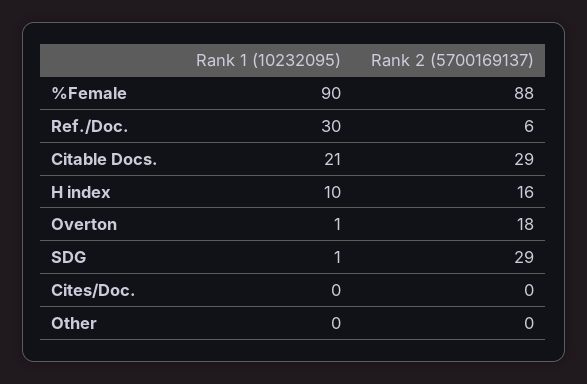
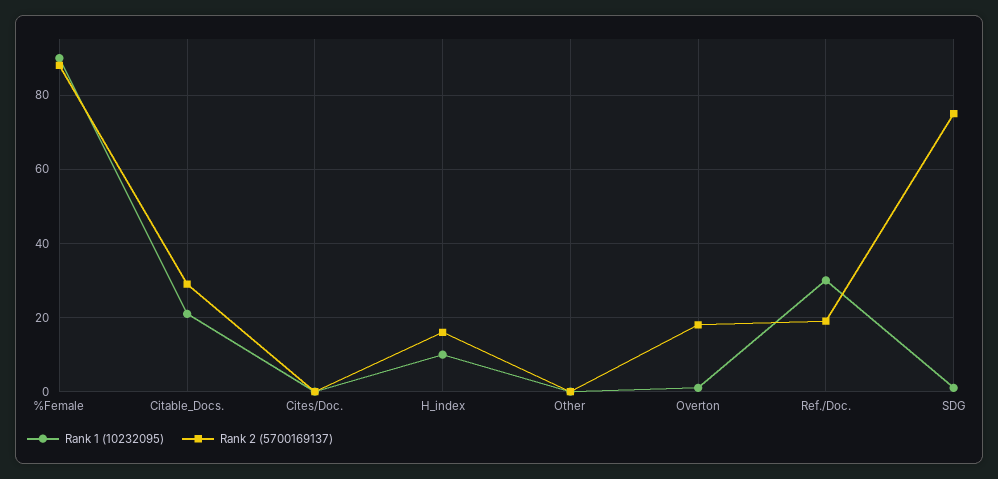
  {
    "Rank 1 (10232095)": {
      "%Female": 90,
      "Ref./Doc.": 30,
      "Citable Docs.": 21,
      "H index": 10,
      "Overton": 1,
      "SDG": 1,
      "Cites/Doc.": 0,
      "Other": 0
    },
    "Rank 2 (5700169137)": {
      "%Female": 88,
-     "Ref./Doc.": 6,
+     "Ref./Doc.": 20,
      "Citable Docs.": 29,
      "H index": 16,
      "Overton": 18,
-     "SDG": 29,
+     "SDG": 75,
      "Cites/Doc.": 0,
      "Other": 0
    }
  }

